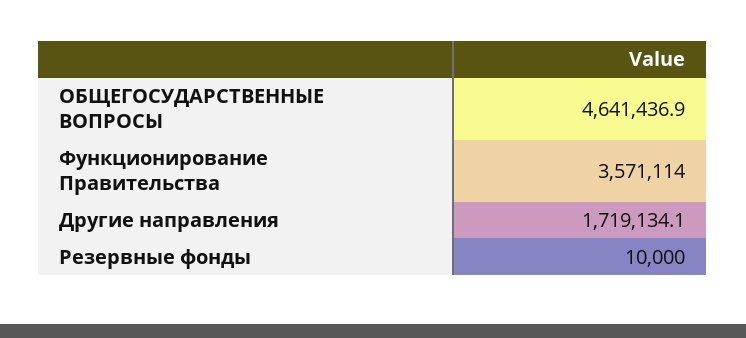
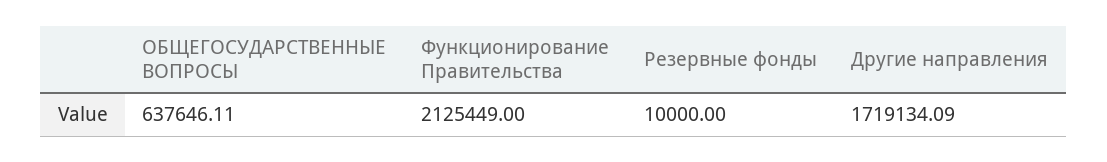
  {
-   "ОБЩЕГОСУДАРСТВЕННЫЕ ВОПРОСЫ": 4641436.9,
+   "ОБЩЕГОСУДАРСТВЕННЫЕ ВОПРОСЫ": 637646.11,
-   "Функционирование Правительства": 3571114,
+   "Функционирование Правительства": 2125449,
    "Другие направления": 1719134.09,
    "Резервные фонды": 10000
  }

